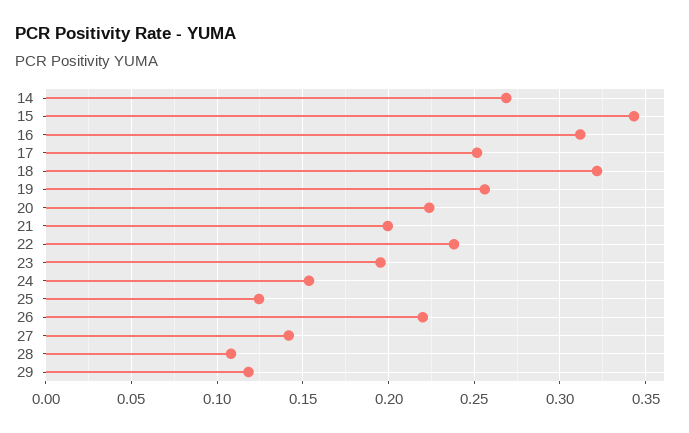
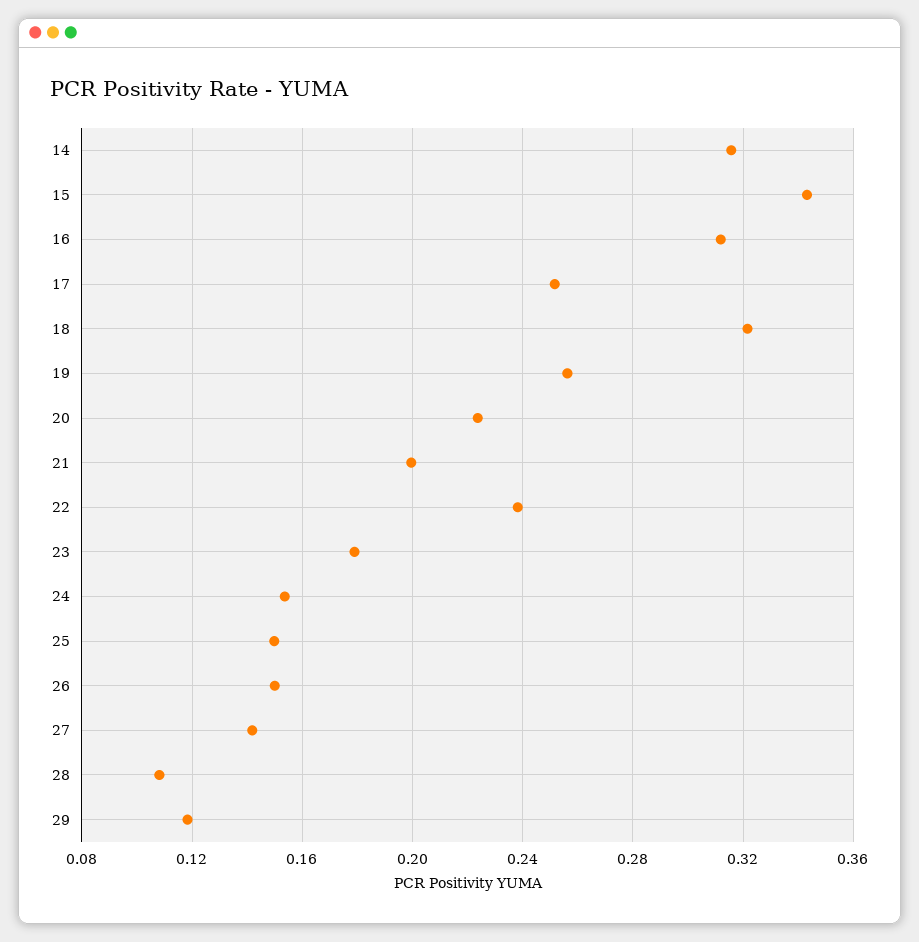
  {
-   "14": 0.27,
+   "14": 0.315,
    "15": 0.345,
    "16": 0.31,
    "17": 0.25,
    "18": 0.32,
    "19": 0.255,
    "20": 0.225,
    "21": 0.2,
    "22": 0.24,
-   "23": 0.195,
+   "23": 0.18,
    "24": 0.155,
-   "25": 0.125,
+   "25": 0.15,
-   "26": 0.22,
+   "26": 0.15,
    "27": 0.14,
    "28": 0.11,
    "29": 0.12
  }

